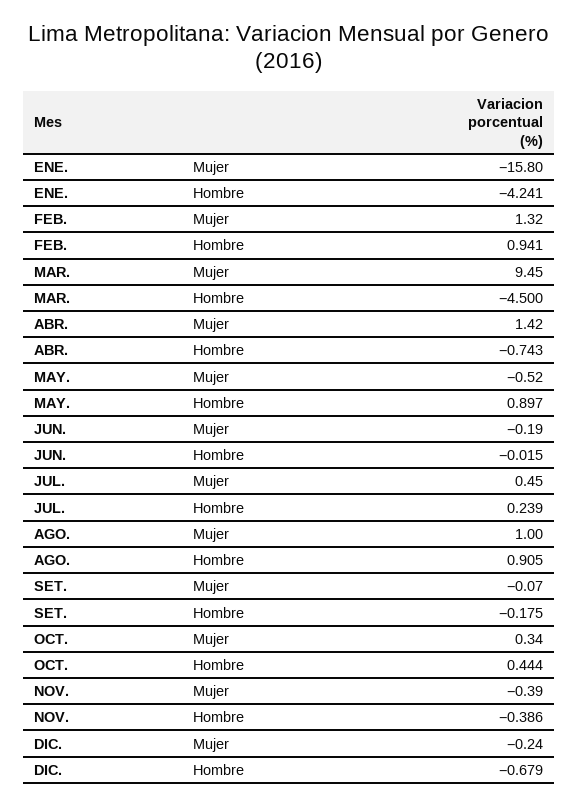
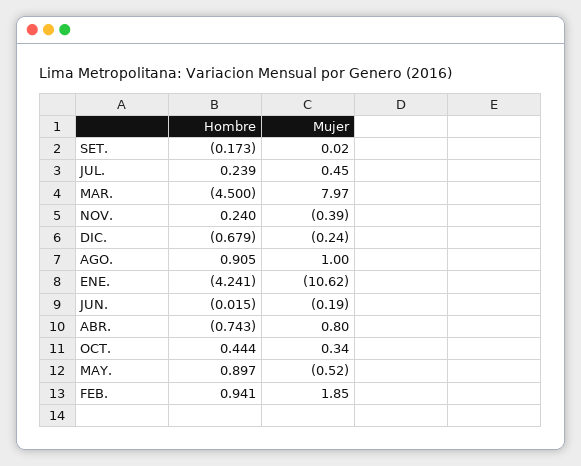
  {
    "ENE.": {
-     "Mujer": -15.8,
+     "Mujer": -10.62,
      "Hombre": -4.241
    },
    "FEB.": {
-     "Mujer": 1.32,
+     "Mujer": 1.85,
      "Hombre": 0.941
    },
    "MAR.": {
-     "Mujer": 9.45,
+     "Mujer": 7.97,
      "Hombre": -4.5
    },
    "ABR.": {
-     "Mujer": 1.42,
+     "Mujer": 0.8,
      "Hombre": -0.743
    },
    "MAY.": {
      "Mujer": -0.52,
      "Hombre": 0.897
    },
    "JUN.": {
      "Mujer": -0.19,
      "Hombre": -0.015
    },
    "JUL.": {
      "Mujer": 0.45,
      "Hombre": 0.239
    },
    "AGO.": {
      "Mujer": 1,
      "Hombre": 0.905
    },
    "SET.": {
-     "Mujer": -0.07,
+     "Mujer": 0.02,
-     "Hombre": -0.175
+     "Hombre": -0.173
    },
    "OCT.": {
      "Mujer": 0.34,
      "Hombre": 0.444
    },
    "NOV.": {
      "Mujer": -0.39,
-     "Hombre": -0.386
+     "Hombre": 0.24
    },
    "DIC.": {
      "Mujer": -0.24,
      "Hombre": -0.679
    }
  }

